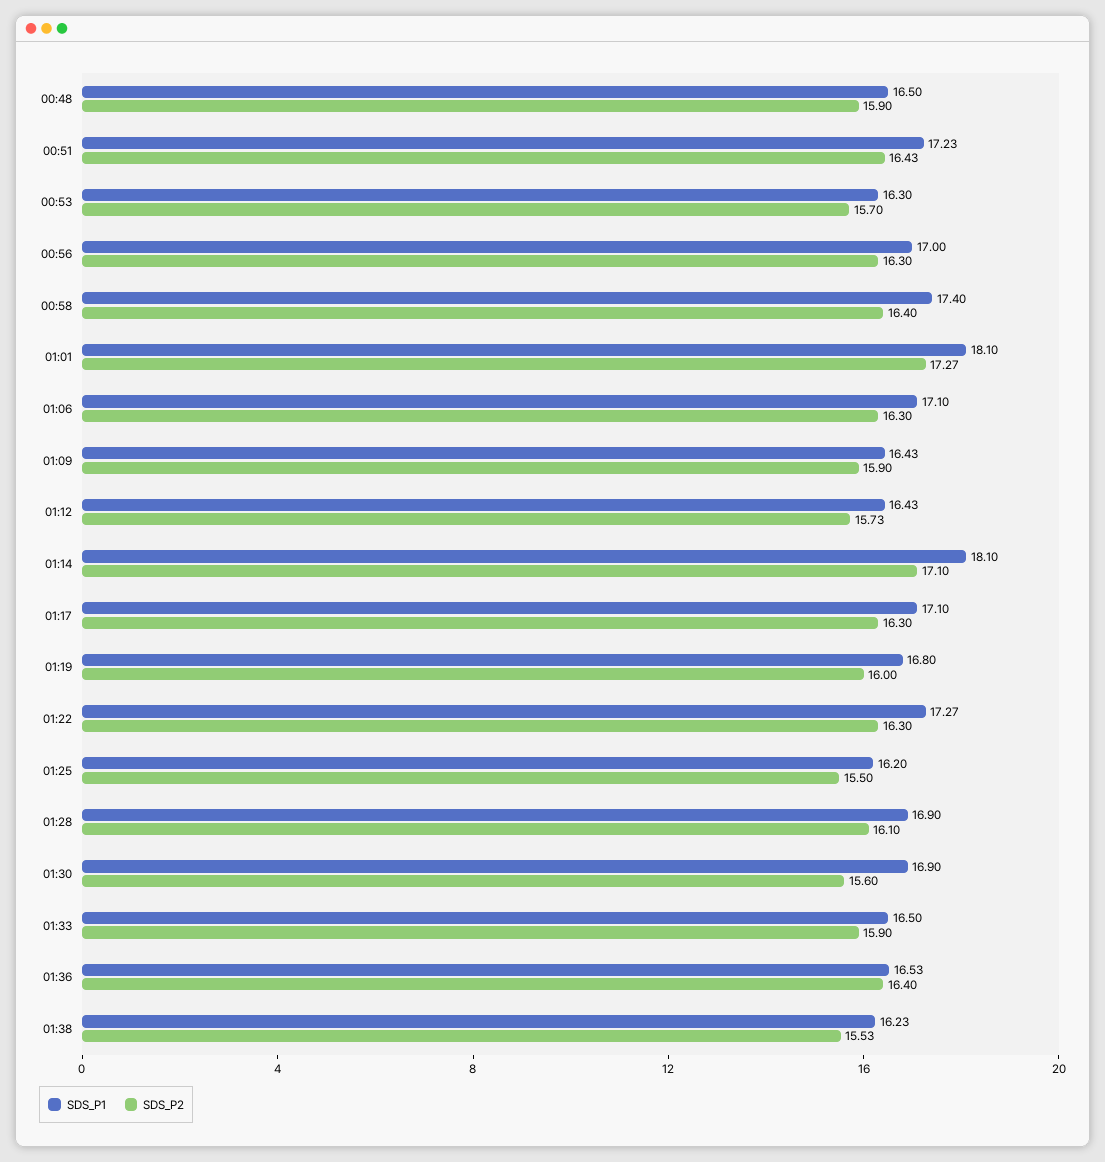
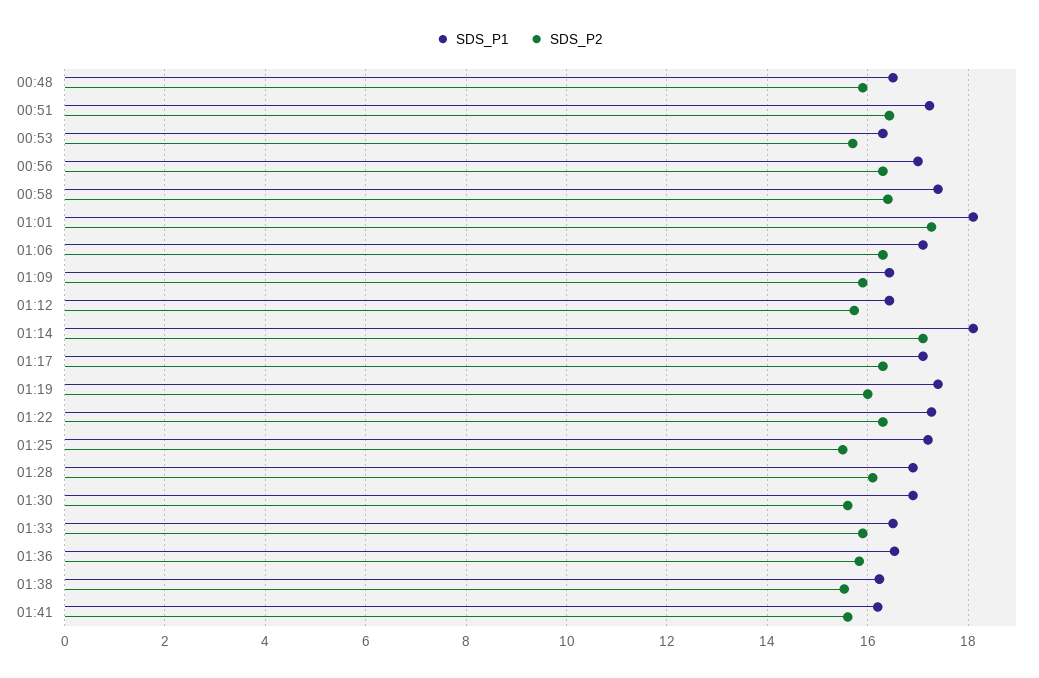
  {
    "SDS_P1": {
      "00:48": 16.5,
      "00:51": 17.23,
      "00:53": 16.3,
      "00:56": 17,
      "00:58": 17.4,
      "01:01": 18.1,
      "01:06": 17.1,
      "01:09": 16.43,
      "01:12": 16.43,
      "01:14": 18.1,
      "01:17": 17.1,
-     "01:19": 16.8,
+     "01:19": 17.4,
      "01:22": 17.27,
-     "01:25": 16.2,
+     "01:25": 17.2,
      "01:28": 16.9,
      "01:30": 16.9,
      "01:33": 16.5,
      "01:36": 16.53,
-     "01:38": 16.23
+     "01:38": 16.23,
+     "01:41": 16.2
    },
    "SDS_P2": {
      "00:48": 15.9,
      "00:51": 16.43,
      "00:53": 15.7,
      "00:56": 16.3,
      "00:58": 16.4,
      "01:01": 17.27,
      "01:06": 16.3,
      "01:09": 15.9,
      "01:12": 15.73,
      "01:14": 17.1,
      "01:17": 16.3,
      "01:19": 16,
      "01:22": 16.3,
      "01:25": 15.5,
      "01:28": 16.1,
      "01:30": 15.6,
      "01:33": 15.9,
-     "01:36": 16.4,
+     "01:36": 15.8,
-     "01:38": 15.53
+     "01:38": 15.53,
+     "01:41": 15.6
    }
  }

